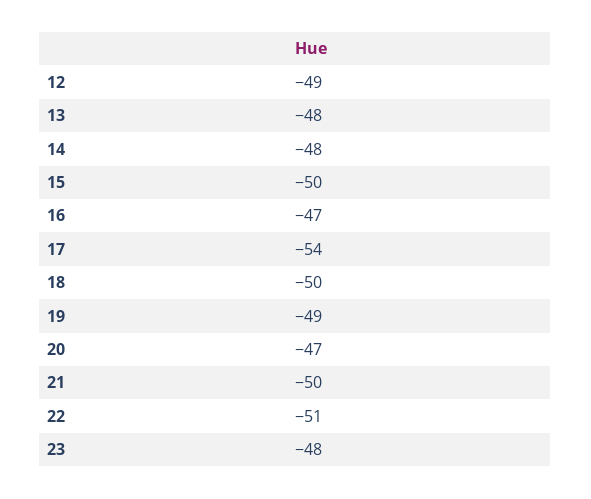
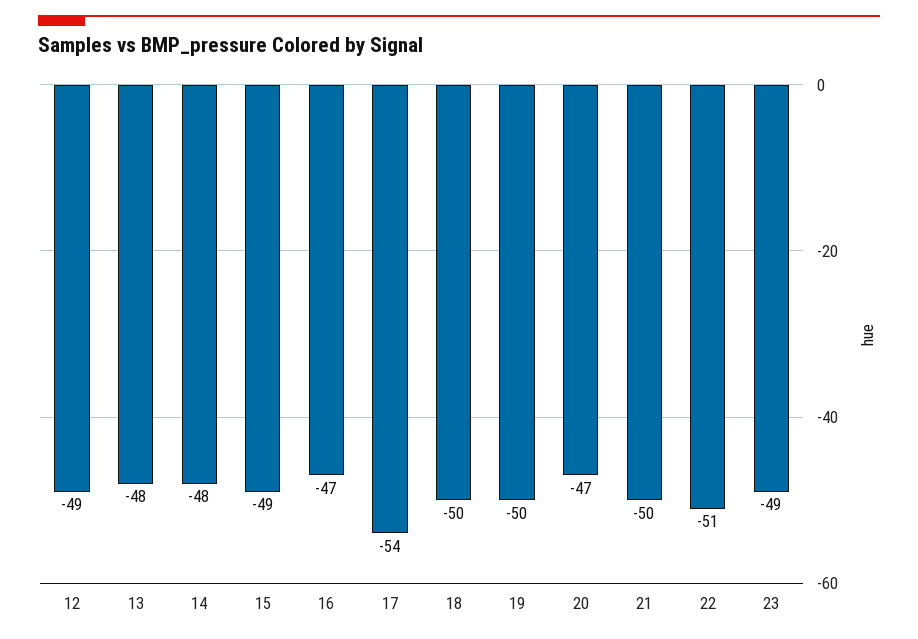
  {
    "12": -49,
    "13": -48,
    "14": -48,
-   "15": -50,
+   "15": -49,
    "16": -47,
    "17": -54,
    "18": -50,
-   "19": -49,
+   "19": -50,
    "20": -47,
    "21": -50,
    "22": -51,
-   "23": -48
+   "23": -49
  }

